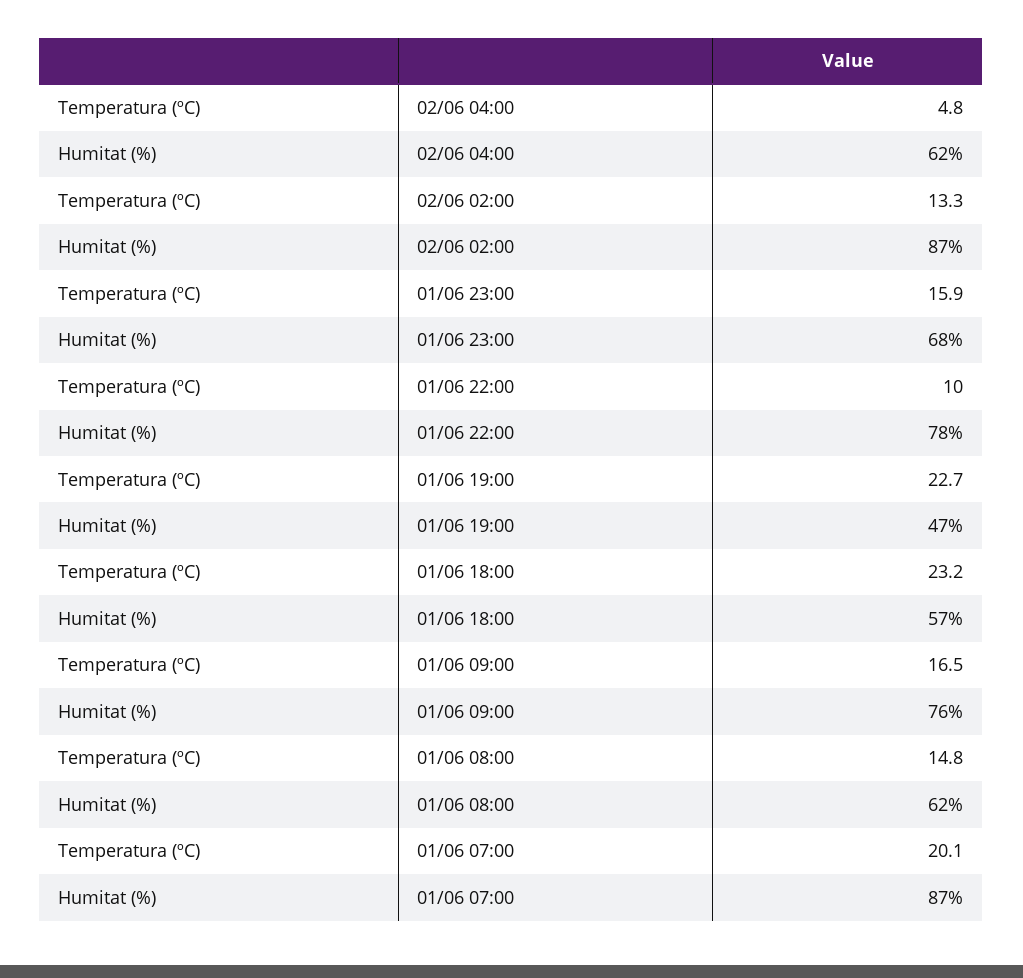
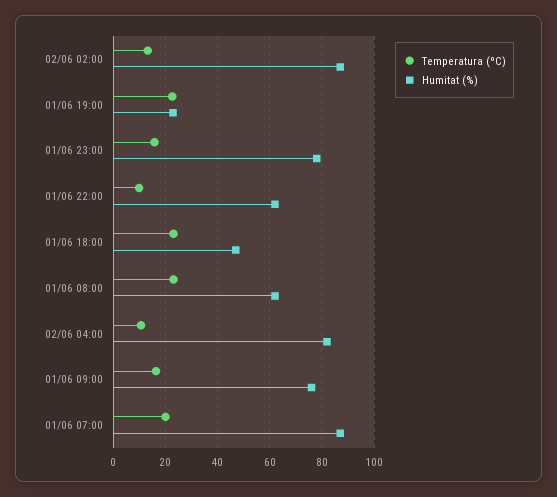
  {
    "Temperatura (ºC)": {
-     "02/06 04:00": 4.8,
+     "02/06 04:00": 10,
      "02/06 02:00": 13.3,
      "01/06 23:00": 15.9,
      "01/06 22:00": 10,
      "01/06 19:00": 22.7,
      "01/06 18:00": 23.2,
      "01/06 09:00": 16.5,
-     "01/06 08:00": 14.8,
+     "01/06 08:00": 22.5,
      "01/06 07:00": 20.1
    },
    "Humitat (%)": {
-     "02/06 04:00": 62,
+     "02/06 04:00": 82.5,
      "02/06 02:00": 87,
-     "01/06 23:00": 68,
+     "01/06 23:00": 77.5,
-     "01/06 22:00": 78,
+     "01/06 22:00": 62.5,
-     "01/06 19:00": 47,
+     "01/06 19:00": 22.5,
-     "01/06 18:00": 57,
+     "01/06 18:00": 47.5,
      "01/06 09:00": 76,
      "01/06 08:00": 62,
      "01/06 07:00": 87
    }
  }

